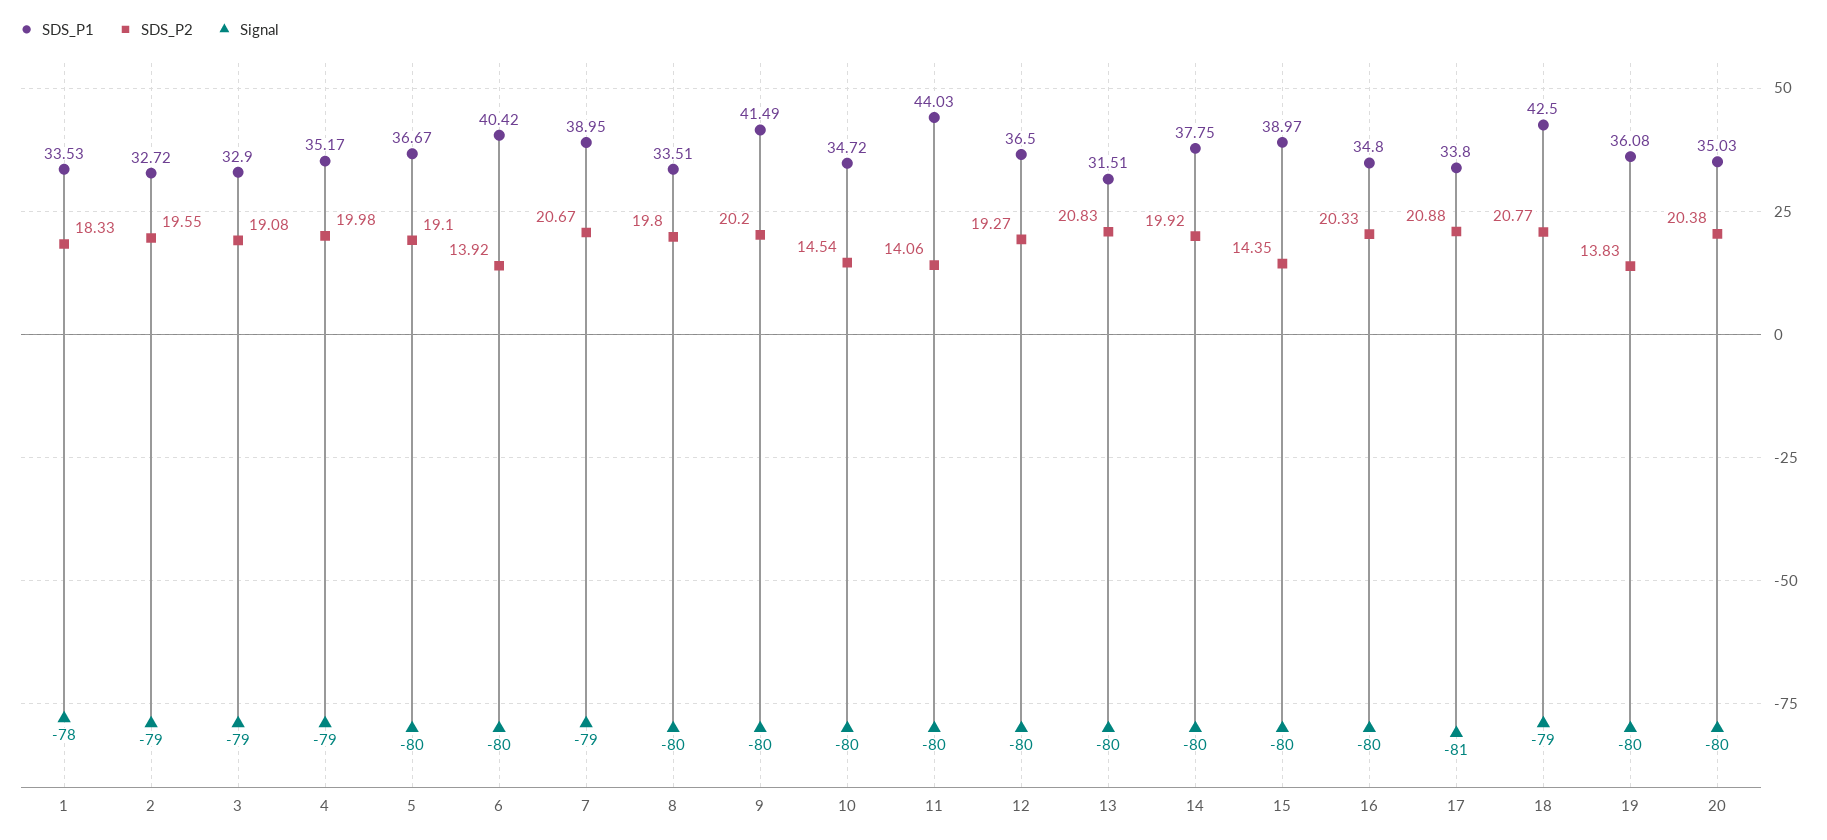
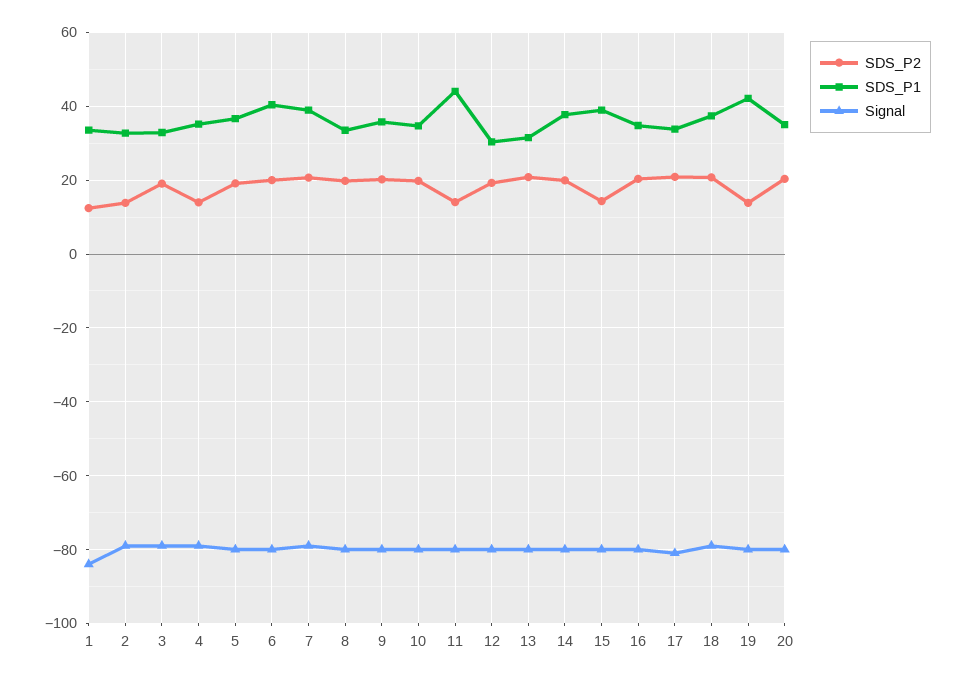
  {
    "SDS_P1": {
      "1": 33.53,
      "2": 32.72,
      "3": 32.9,
      "4": 35.17,
      "5": 36.67,
      "6": 40.42,
      "7": 38.95,
      "8": 33.51,
-     "9": 41.49,
+     "9": 36,
      "10": 34.72,
      "11": 44.03,
-     "12": 36.5,
+     "12": 30,
      "13": 31.51,
      "14": 37.75,
      "15": 38.97,
      "16": 34.8,
      "17": 33.8,
-     "18": 42.5,
+     "18": 38,
-     "19": 36.08,
+     "19": 42,
      "20": 35.03
    },
    "SDS_P2": {
-     "1": 18.33,
+     "1": 12,
-     "2": 19.55,
+     "2": 14,
      "3": 19.08,
-     "4": 19.98,
+     "4": 14,
      "5": 19.1,
-     "6": 13.92,
+     "6": 20,
      "7": 20.67,
      "8": 19.8,
      "9": 20.2,
-     "10": 14.54,
+     "10": 20,
      "11": 14.06,
      "12": 19.27,
      "13": 20.83,
      "14": 19.92,
      "15": 14.35,
      "16": 20.33,
      "17": 20.88,
      "18": 20.77,
      "19": 13.83,
      "20": 20.38
    },
    "Signal": {
-     "1": -78,
+     "1": -84,
      "2": -79,
      "3": -79,
      "4": -79,
      "5": -80,
      "6": -80,
      "7": -79,
      "8": -80,
      "9": -80,
      "10": -80,
      "11": -80,
      "12": -80,
      "13": -80,
      "14": -80,
      "15": -80,
      "16": -80,
      "17": -81,
      "18": -79,
      "19": -80,
      "20": -80
    }
  }

